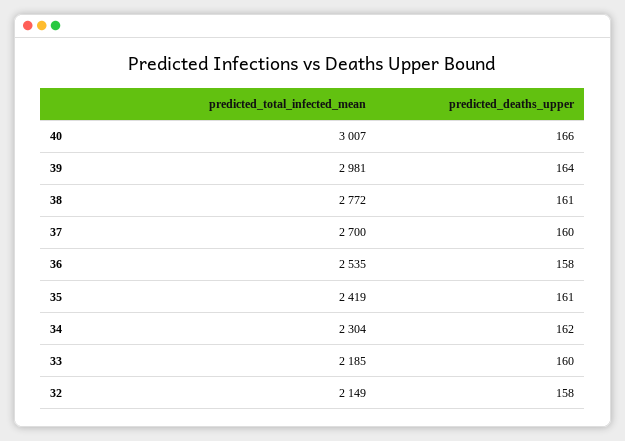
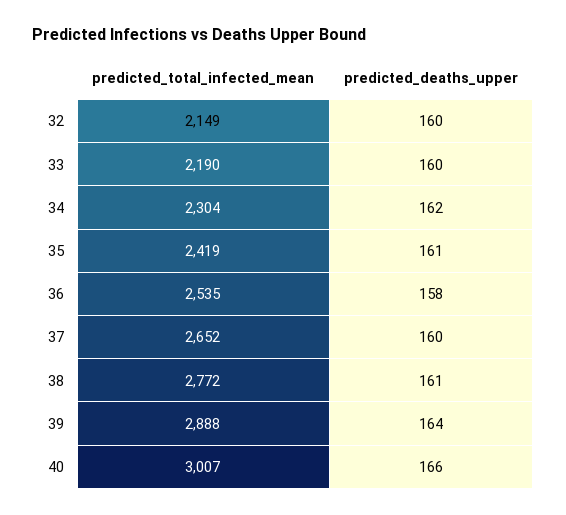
  {
    "predicted_total_infected_mean": {
      "40": 3007,
-     "39": 2981,
+     "39": 2888,
      "38": 2772,
-     "37": 2700,
+     "37": 2652,
      "36": 2535,
      "35": 2419,
      "34": 2304,
-     "33": 2185,
+     "33": 2190,
      "32": 2149
    },
    "predicted_deaths_upper": {
      "40": 166,
      "39": 164,
      "38": 161,
      "37": 160,
      "36": 158,
      "35": 161,
      "34": 162,
      "33": 160,
-     "32": 158
+     "32": 160
    }
  }

